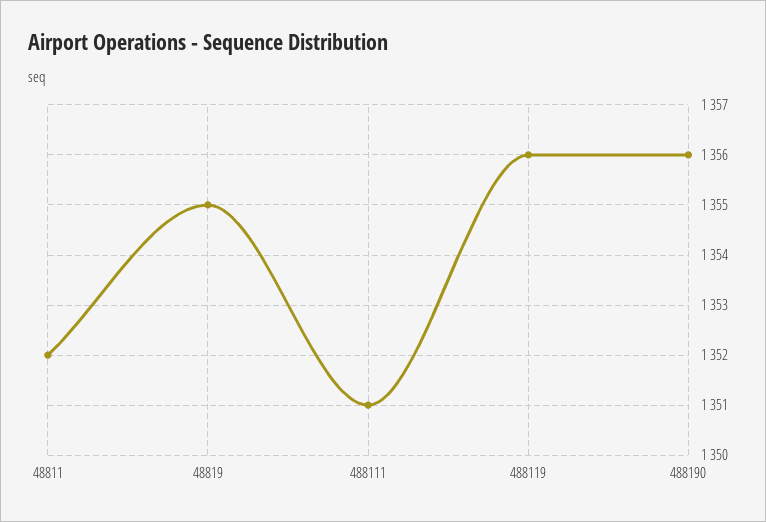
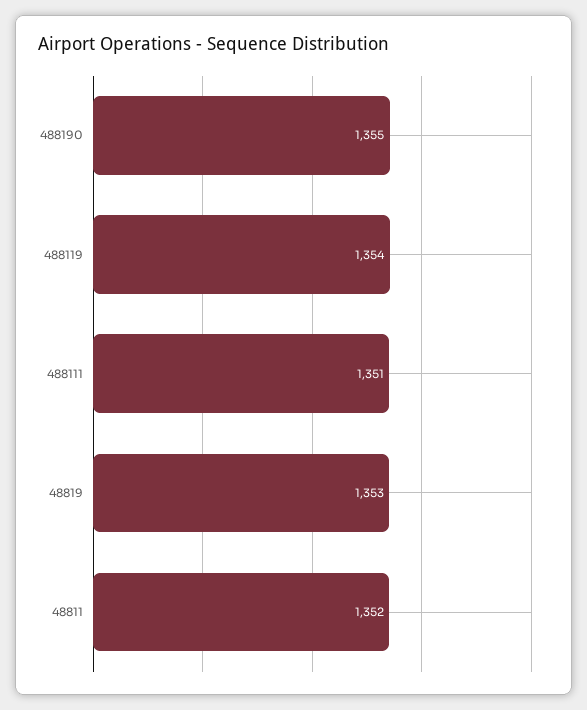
  {
    "48811": 1352,
-   "48819": 1355,
+   "48819": 1353,
    "488111": 1351,
-   "488119": 1356,
+   "488119": 1354,
-   "488190": 1356
+   "488190": 1355
  }

